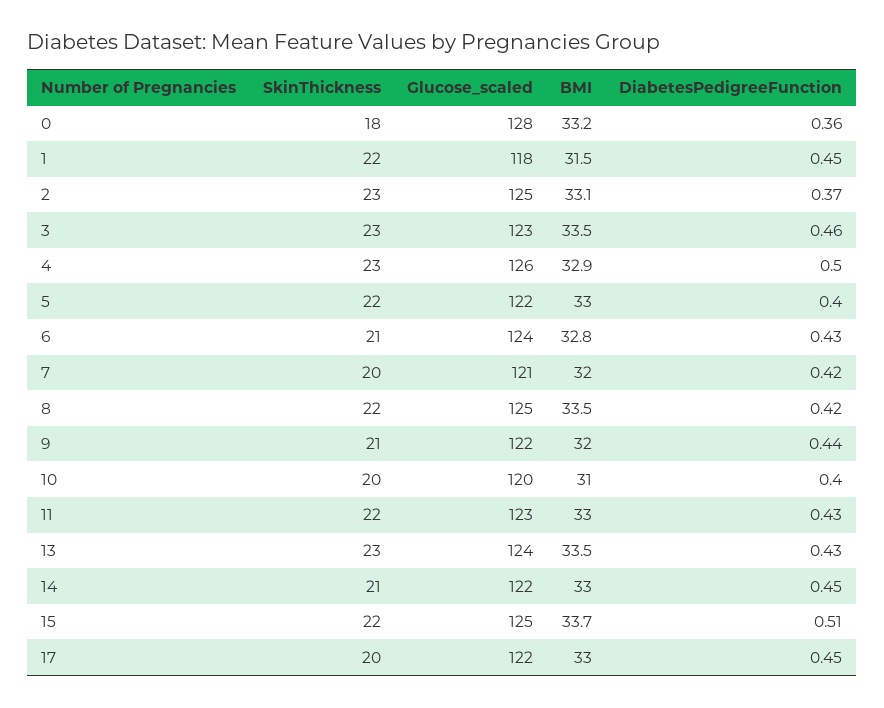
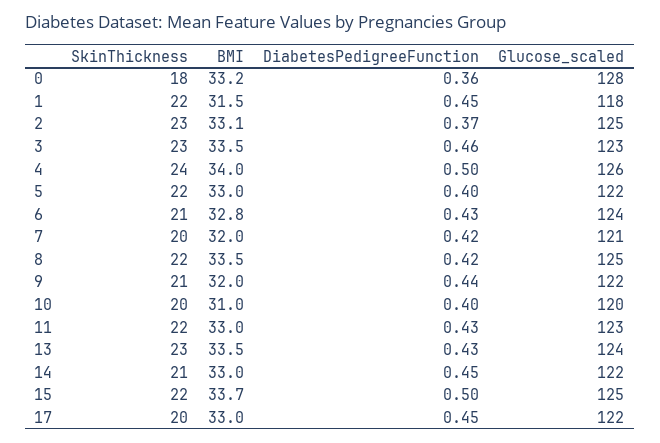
  {
    "SkinThickness": {
      "0": 18,
      "1": 22,
      "2": 23,
      "3": 23,
-     "4": 23,
+     "4": 24,
      "5": 22,
      "6": 21,
      "7": 20,
      "8": 22,
      "9": 21,
      "10": 20,
      "11": 22,
      "13": 23,
      "14": 21,
      "15": 22,
      "17": 20
    },
    "Glucose_scaled": {
      "0": 128,
      "1": 118,
      "2": 125,
      "3": 123,
      "4": 126,
      "5": 122,
      "6": 124,
      "7": 121,
      "8": 125,
      "9": 122,
      "10": 120,
      "11": 123,
      "13": 124,
      "14": 122,
      "15": 125,
      "17": 122
    },
    "BMI": {
      "0": 33.2,
      "1": 31.5,
      "2": 33.1,
      "3": 33.5,
-     "4": 32.9,
+     "4": 34,
      "5": 33,
      "6": 32.8,
      "7": 32,
      "8": 33.5,
      "9": 32,
      "10": 31,
      "11": 33,
      "13": 33.5,
      "14": 33,
      "15": 33.7,
      "17": 33
    },
    "DiabetesPedigreeFunction": {
      "0": 0.36,
      "1": 0.45,
      "2": 0.37,
      "3": 0.46,
      "4": 0.5,
      "5": 0.4,
      "6": 0.43,
      "7": 0.42,
      "8": 0.42,
      "9": 0.44,
      "10": 0.4,
      "11": 0.43,
      "13": 0.43,
      "14": 0.45,
-     "15": 0.51,
+     "15": 0.5,
      "17": 0.45
    }
  }

